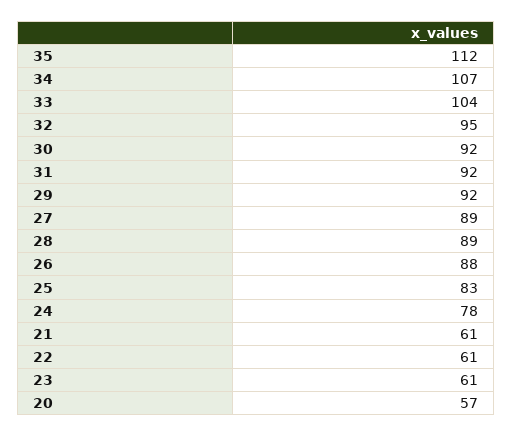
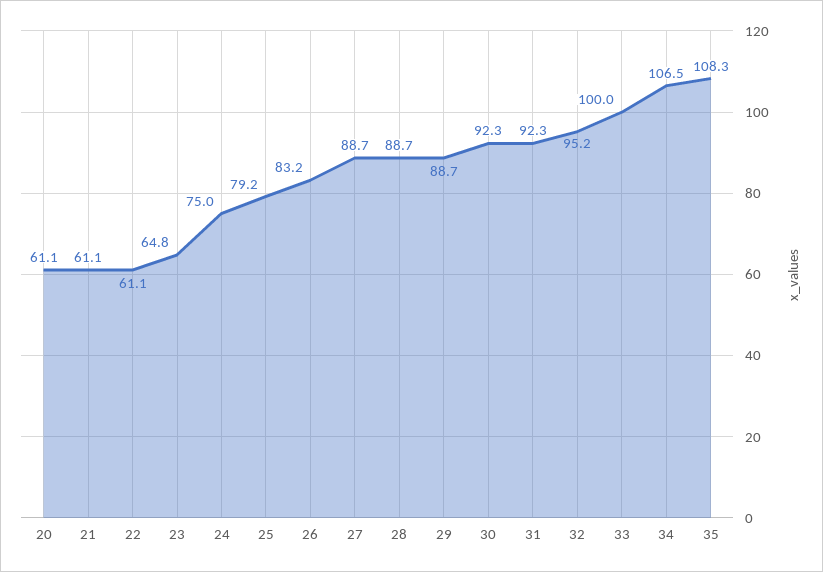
  {
-   "35": 112,
+   "35": 108.3,
    "34": 106.5,
-   "33": 104,
+   "33": 100,
    "32": 95.2,
    "30": 92.3,
    "31": 92.3,
-   "29": 92,
+   "29": 88.7,
    "27": 88.7,
    "28": 88.7,
-   "26": 88,
+   "26": 83.2,
-   "25": 83,
+   "25": 79.2,
-   "24": 78,
+   "24": 75,
    "21": 61.1,
    "22": 61.1,
-   "23": 61,
+   "23": 64.8,
-   "20": 57
+   "20": 61.1
  }

